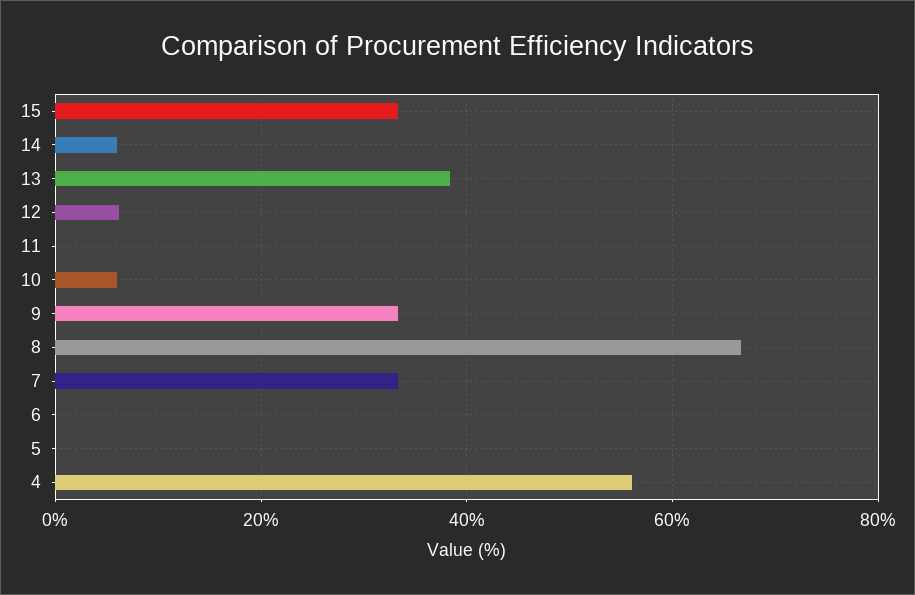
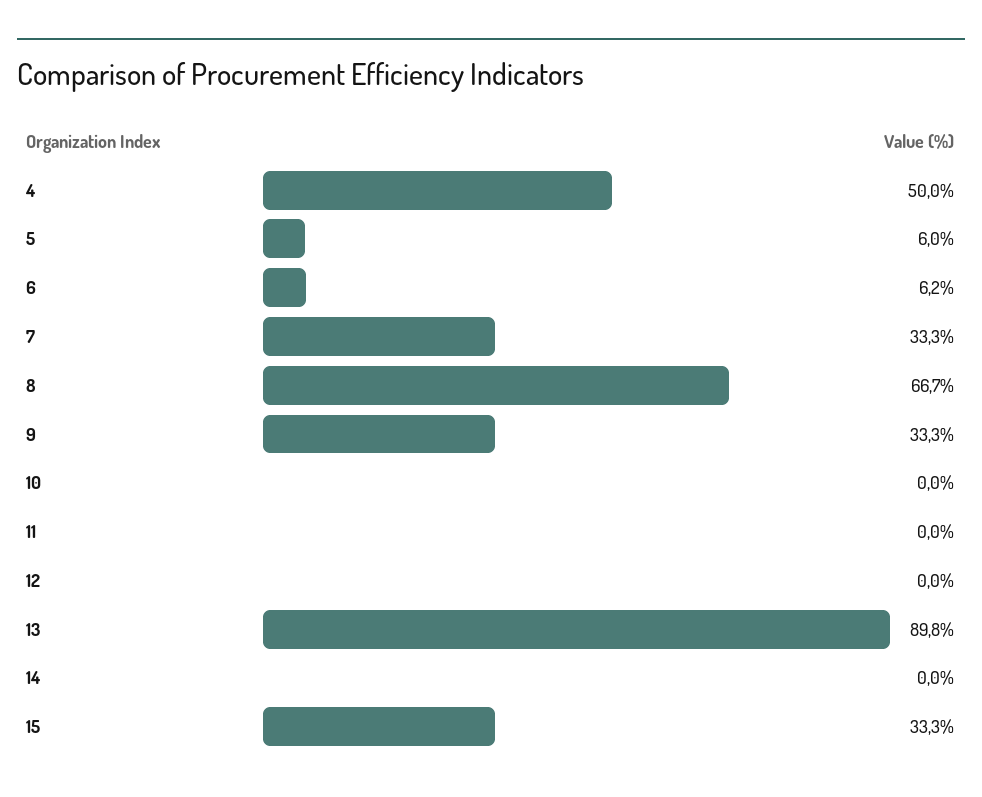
  {
    "15": 33.3,
-   "14": 6,
+   "14": 0,
-   "13": 38,
+   "13": 89.8,
-   "12": 6,
+   "12": 0,
    "11": 0,
-   "10": 6,
+   "10": 0,
    "9": 33.3,
    "8": 66.7,
    "7": 33.3,
-   "6": 0,
+   "6": 6.2,
-   "5": 0,
+   "5": 6,
-   "4": 56
+   "4": 50
  }

